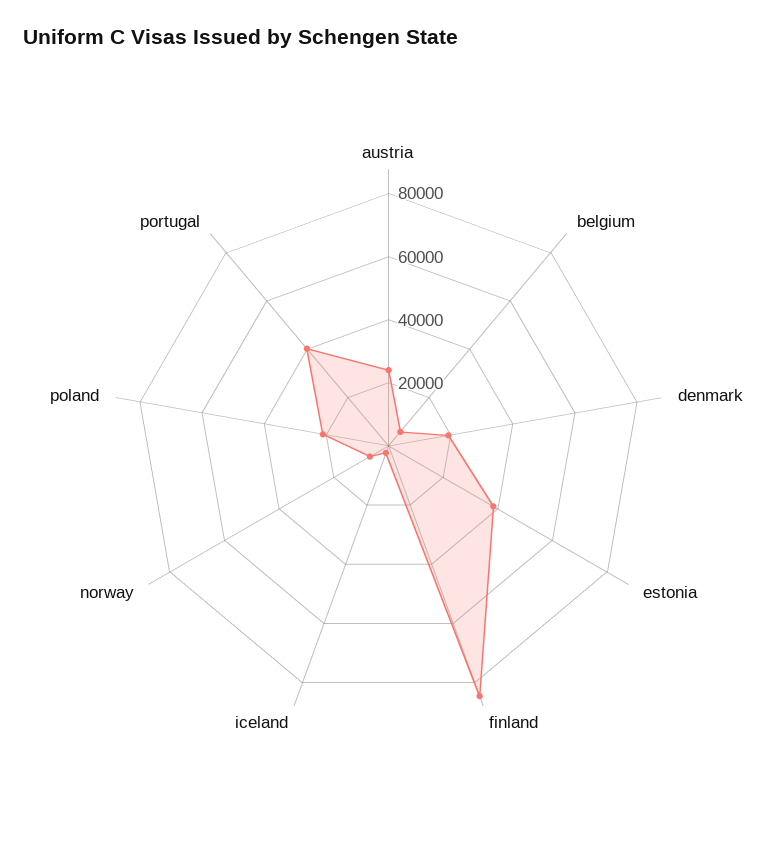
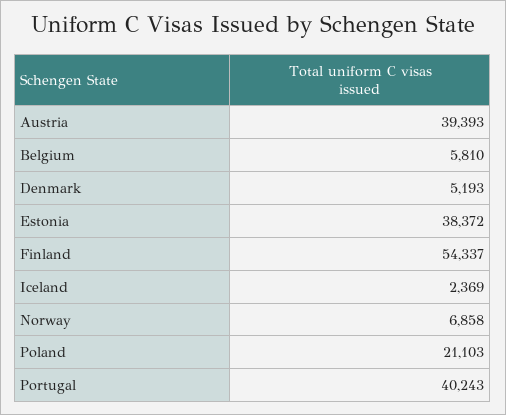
  {
-   "austria": 25000,
+   "austria": 39393,
    "belgium": 5810,
-   "denmark": 20000,
+   "denmark": 5193,
    "estonia": 38372,
-   "finland": 85000,
+   "finland": 54337,
    "iceland": 2369,
    "norway": 6858,
    "poland": 21103,
    "portugal": 40243
  }

